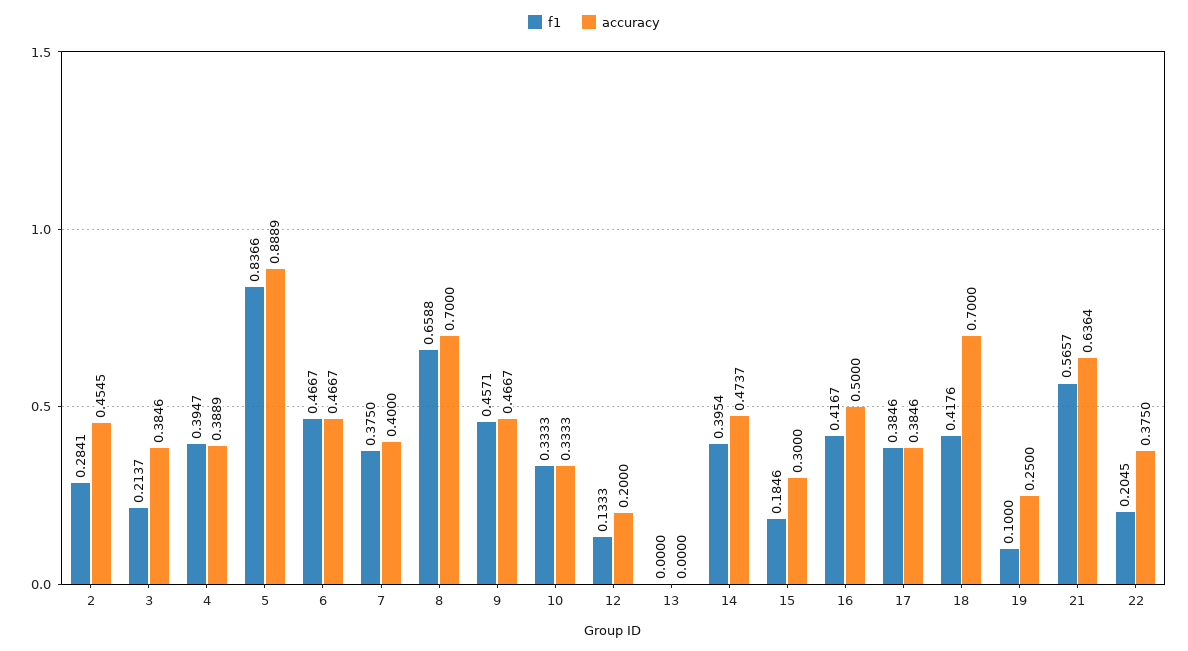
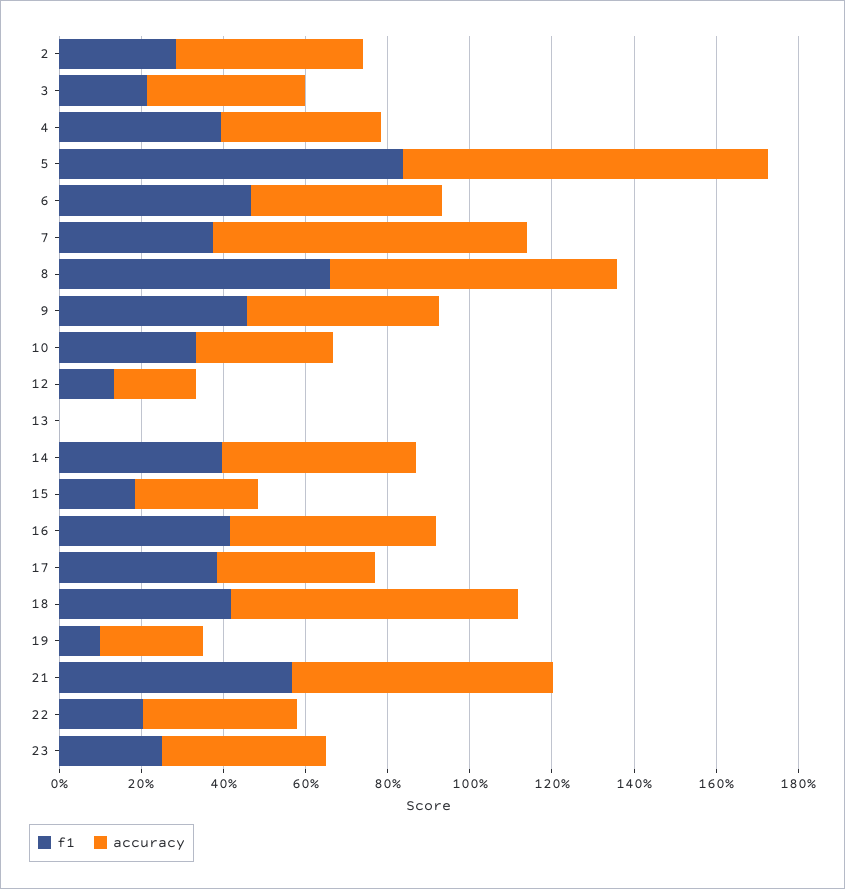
  {
    "f1": {
      "2": 0.2841,
      "3": 0.2137,
      "4": 0.3947,
      "5": 0.8366,
      "6": 0.4667,
      "7": 0.375,
      "8": 0.6588,
      "9": 0.4571,
      "10": 0.3333,
      "12": 0.1333,
      "13": 0,
      "14": 0.3954,
      "15": 0.1846,
      "16": 0.4167,
      "17": 0.3846,
      "18": 0.4176,
      "19": 0.1,
      "21": 0.5657,
-     "22": 0.2045
+     "22": 0.2045,
+     "23": 0.25
    },
    "accuracy": {
      "2": 0.4545,
      "3": 0.3846,
      "4": 0.3889,
      "5": 0.8889,
      "6": 0.4667,
-     "7": 0.4,
+     "7": 0.75,
      "8": 0.7,
      "9": 0.4667,
      "10": 0.3333,
      "12": 0.2,
      "13": 0,
      "14": 0.4737,
      "15": 0.3,
      "16": 0.5,
      "17": 0.3846,
      "18": 0.7,
      "19": 0.25,
      "21": 0.6364,
-     "22": 0.375
+     "22": 0.375,
+     "23": 0.4
    }
  }

